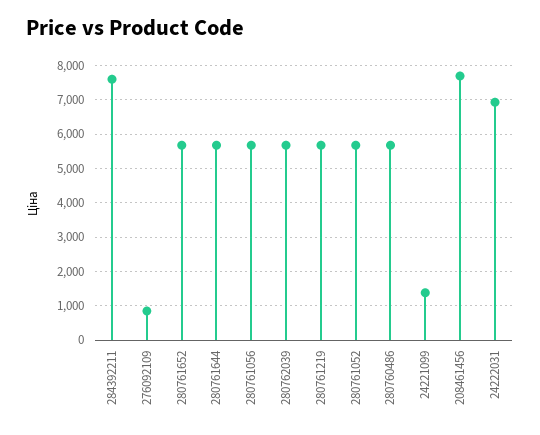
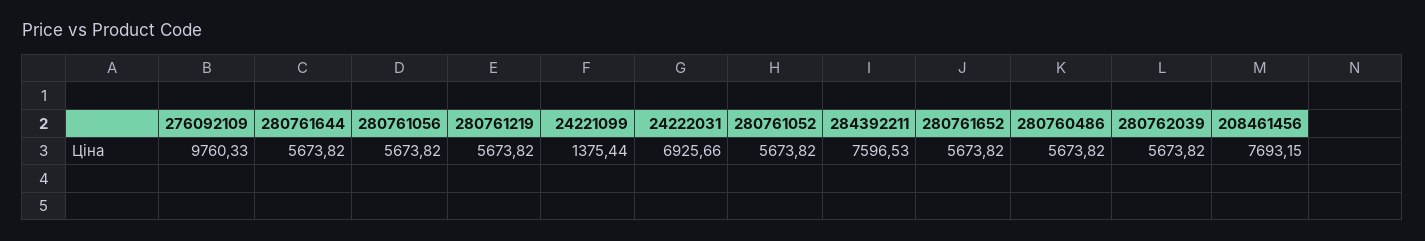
  {
    "284392211": 7596.53,
-   "276092109": 800,
+   "276092109": 9760.33,
    "280761652": 5673.82,
    "280761644": 5673.82,
    "280761056": 5673.82,
    "280762039": 5673.82,
    "280761219": 5673.82,
    "280761052": 5673.82,
    "280760486": 5673.82,
    "24221099": 1375.44,
    "208461456": 7693.15,
    "24222031": 6925.66
  }

